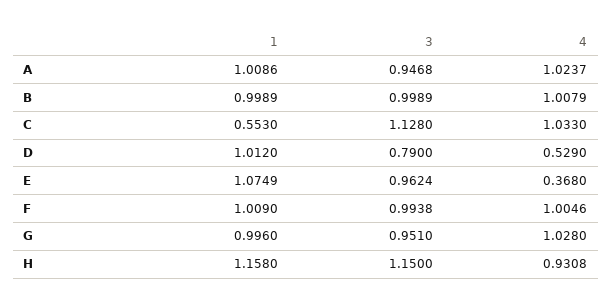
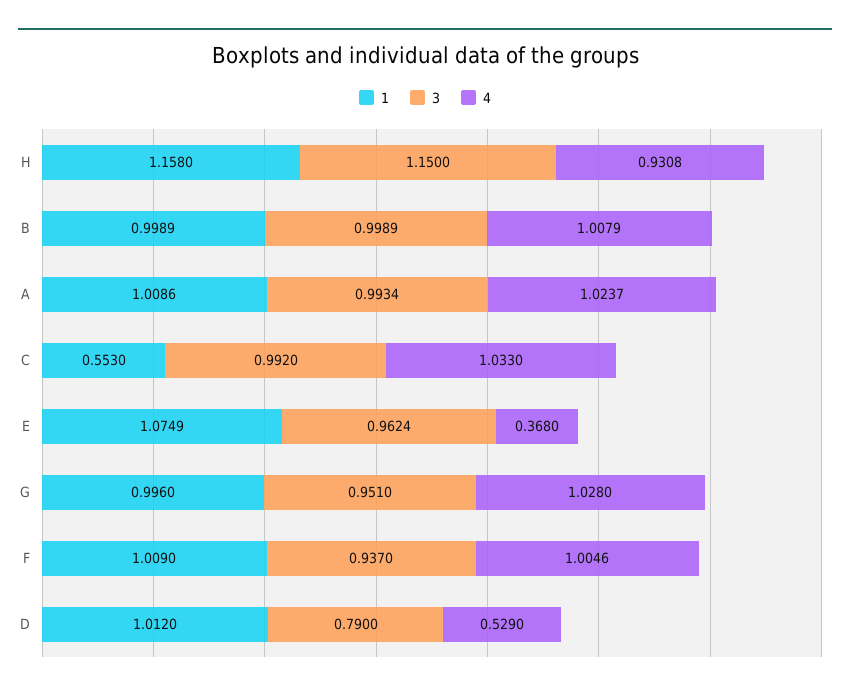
  {
    "1": {
      "A": 1.0086,
      "B": 0.9989,
      "C": 0.553,
      "D": 1.012,
      "E": 1.0749,
      "F": 1.009,
      "G": 0.996,
      "H": 1.158
    },
    "3": {
-     "A": 0.9468,
+     "A": 0.9934,
      "B": 0.9989,
-     "C": 1.128,
+     "C": 0.992,
      "D": 0.79,
      "E": 0.9624,
-     "F": 0.9938,
+     "F": 0.937,
      "G": 0.951,
      "H": 1.15
    },
    "4": {
      "A": 1.0237,
      "B": 1.0079,
      "C": 1.033,
      "D": 0.529,
      "E": 0.368,
      "F": 1.0046,
      "G": 1.028,
      "H": 0.9308
    }
  }

